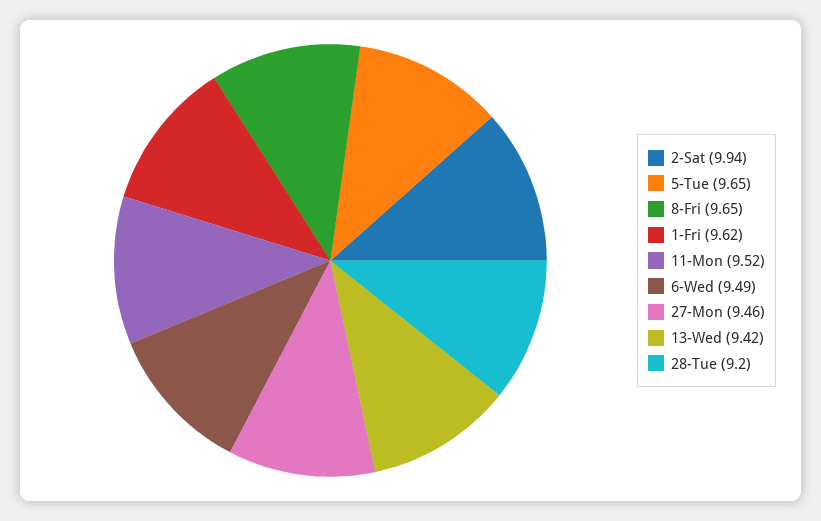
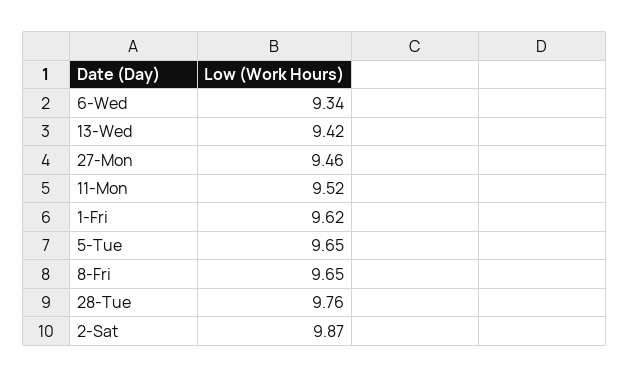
  {
-   "2-Sat": 9.94,
+   "2-Sat": 9.87,
    "5-Tue": 9.65,
    "8-Fri": 9.65,
    "1-Fri": 9.62,
    "11-Mon": 9.52,
-   "6-Wed": 9.49,
+   "6-Wed": 9.34,
    "27-Mon": 9.46,
    "13-Wed": 9.42,
-   "28-Tue": 9.2
+   "28-Tue": 9.76
  }

